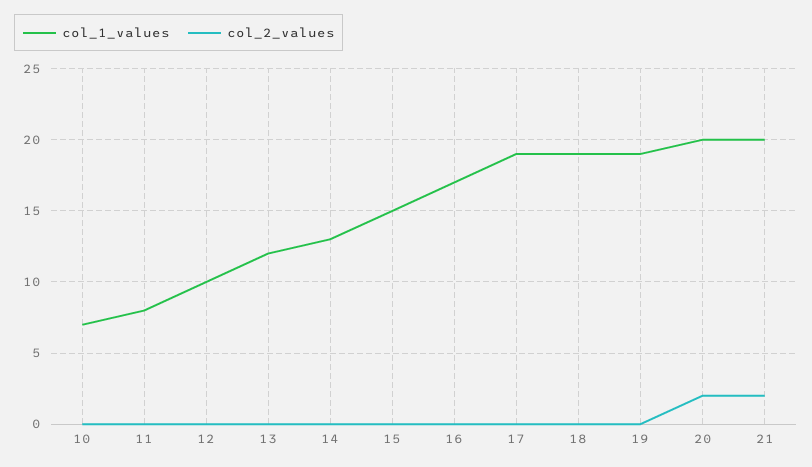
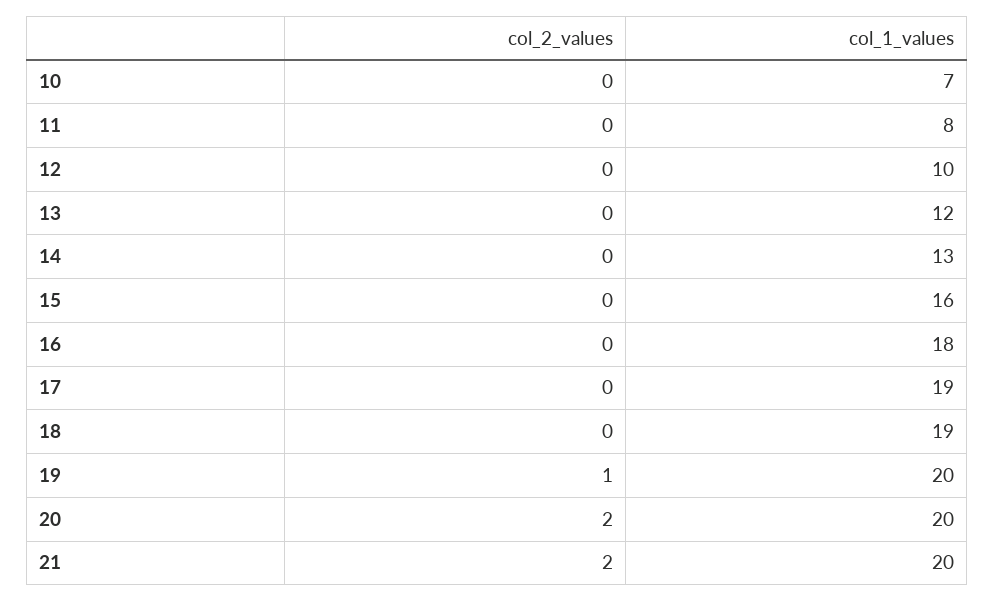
  {
    "col_1_values": {
      "10": 7,
      "11": 8,
      "12": 10,
      "13": 12,
      "14": 13,
-     "15": 15,
+     "15": 16,
-     "16": 17,
+     "16": 18,
      "17": 19,
      "18": 19,
-     "19": 19,
+     "19": 20,
      "20": 20,
      "21": 20
    },
    "col_2_values": {
      "10": 0,
      "11": 0,
      "12": 0,
      "13": 0,
      "14": 0,
      "15": 0,
      "16": 0,
      "17": 0,
      "18": 0,
-     "19": 0,
+     "19": 1,
      "20": 2,
      "21": 2
    }
  }

